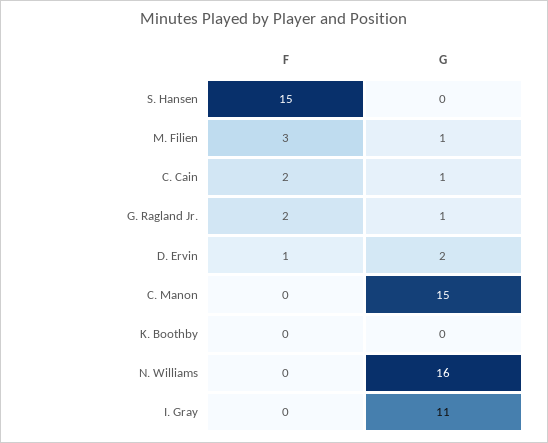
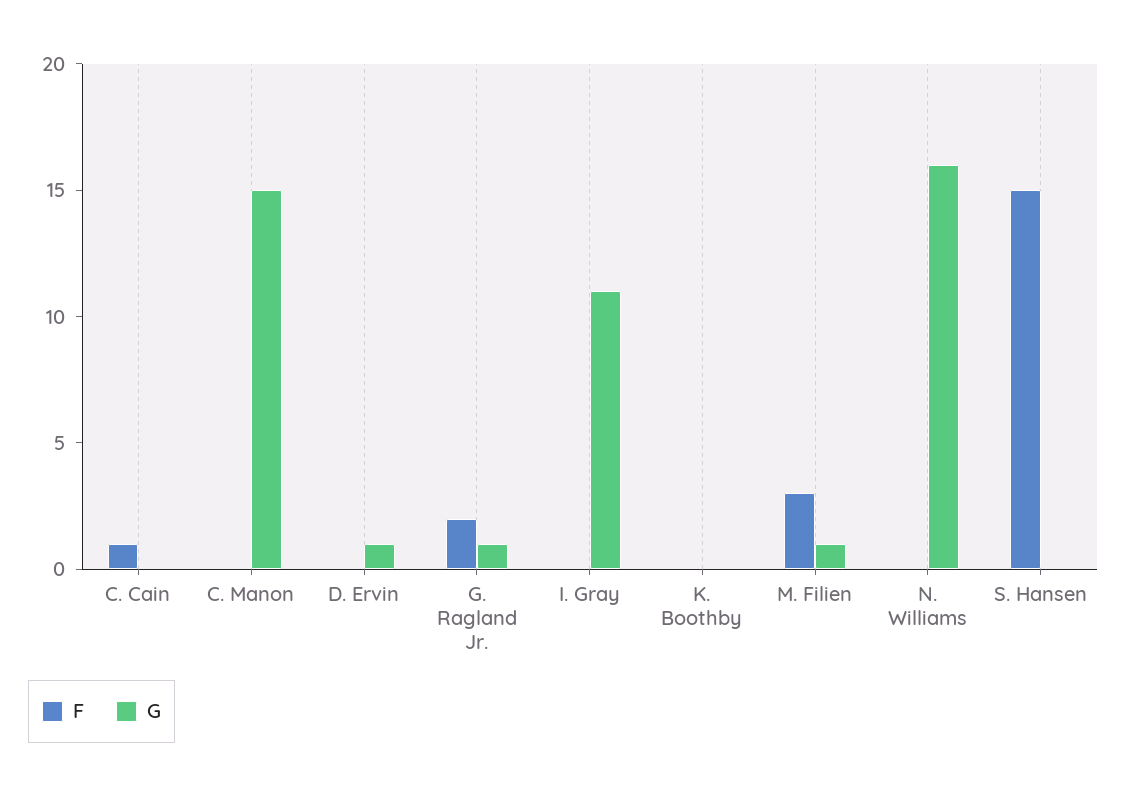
  {
    "F": {
      "S. Hansen": 15,
      "M. Filien": 3,
-     "C. Cain": 2,
+     "C. Cain": 1,
      "G. Ragland Jr.": 2,
-     "D. Ervin": 1,
+     "D. Ervin": 0,
      "C. Manon": 0,
      "K. Boothby": 0,
      "N. Williams": 0,
      "I. Gray": 0
    },
    "G": {
      "S. Hansen": 0,
      "M. Filien": 1,
-     "C. Cain": 1,
+     "C. Cain": 0,
      "G. Ragland Jr.": 1,
-     "D. Ervin": 2,
+     "D. Ervin": 1,
      "C. Manon": 15,
      "K. Boothby": 0,
      "N. Williams": 16,
      "I. Gray": 11
    }
  }

